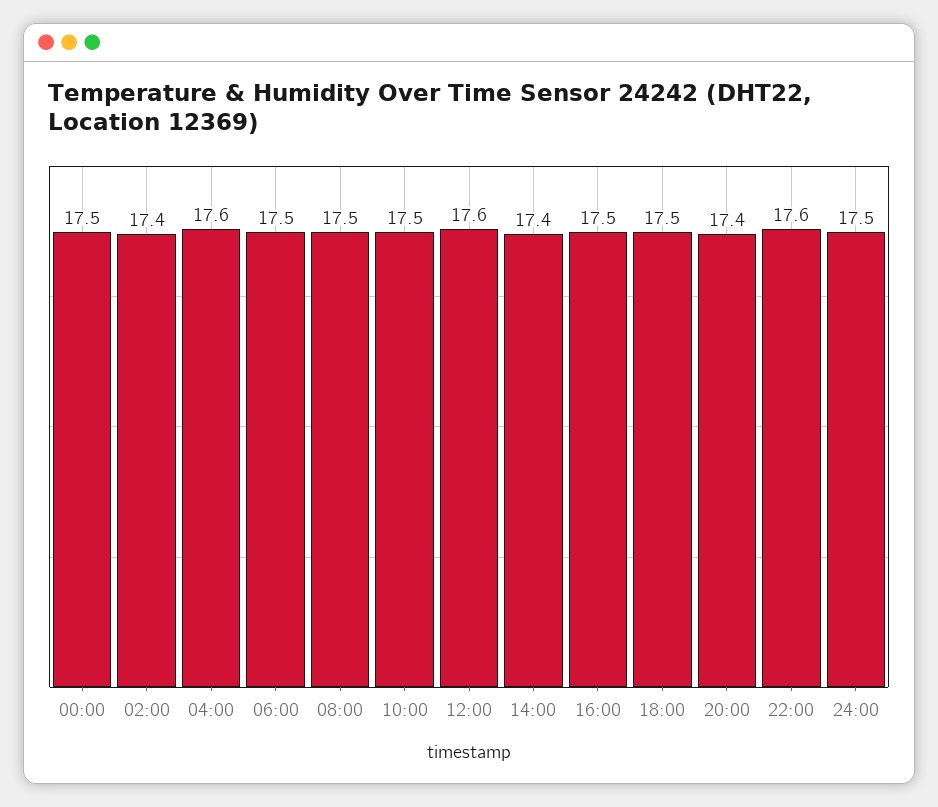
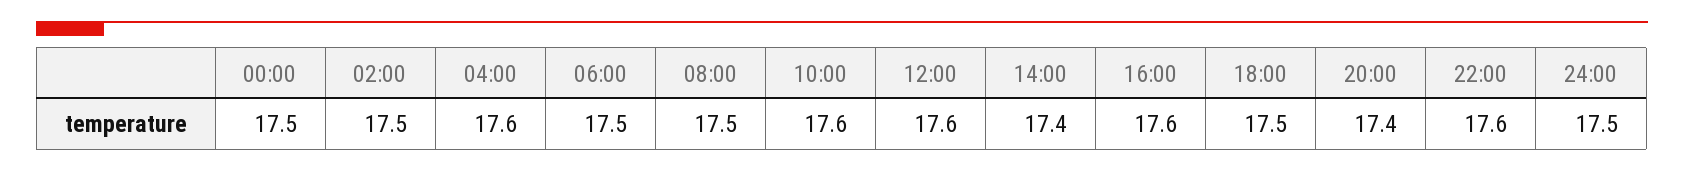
  {
    "00:00": 17.5,
-   "02:00": 17.4,
+   "02:00": 17.5,
    "04:00": 17.6,
    "06:00": 17.5,
    "08:00": 17.5,
-   "10:00": 17.5,
+   "10:00": 17.6,
    "12:00": 17.6,
    "14:00": 17.4,
-   "16:00": 17.5,
+   "16:00": 17.6,
    "18:00": 17.5,
    "20:00": 17.4,
    "22:00": 17.6,
    "24:00": 17.5
  }

